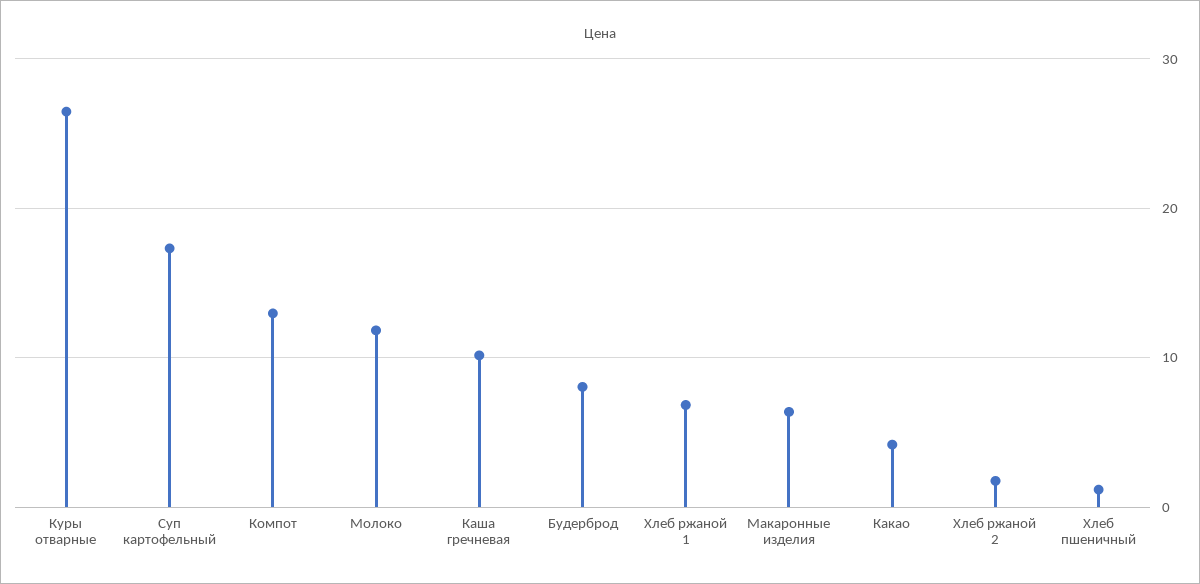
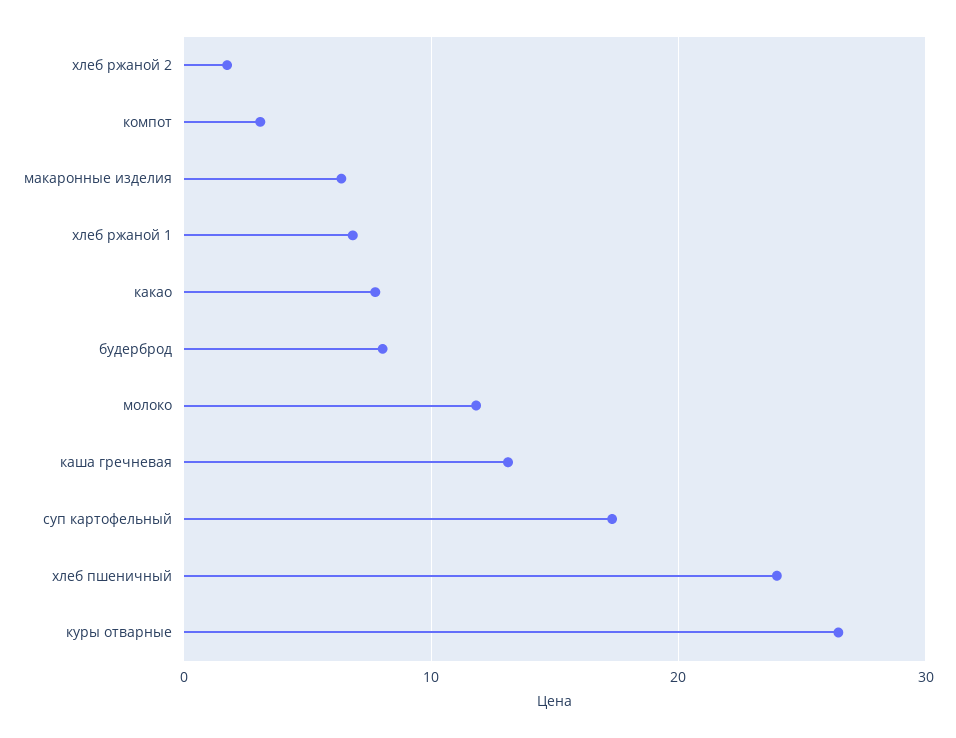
  {
    "Куры отварные": 26,
    "Суп картофельный": 17,
-   "Компот": 13,
+   "Компот": 3,
    "Молоко": 12,
-   "Каша гречневая": 10,
+   "Каша гречневая": 13,
    "Будерброд": 8,
    "Хлеб ржаной 1": 7,
    "Макаронные изделия": 6,
-   "Какао": 4,
+   "Какао": 8,
    "Хлеб ржаной 2": 2,
-   "Хлеб пшеничный": 1
+   "Хлеб пшеничный": 24
  }

